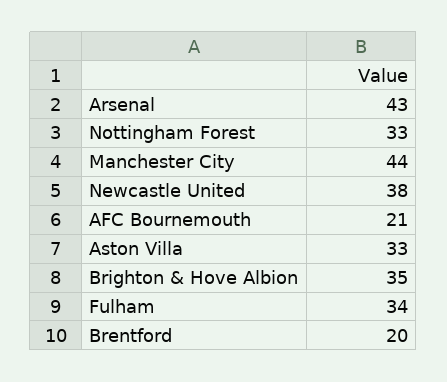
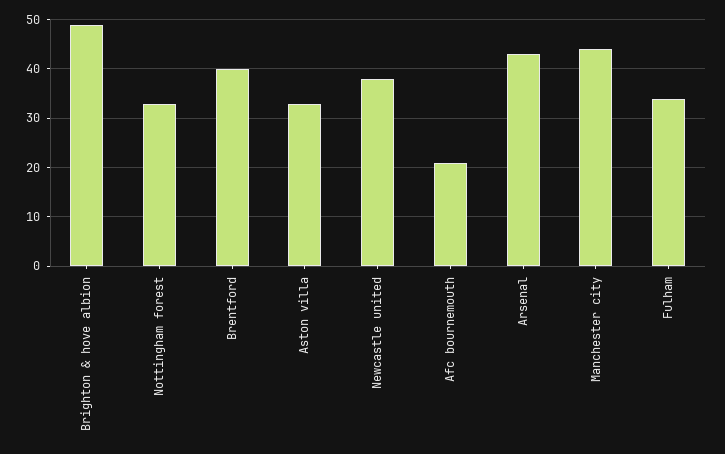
  {
    "Arsenal": 43,
    "Nottingham Forest": 33,
    "Manchester City": 44,
    "Newcastle United": 38,
    "AFC Bournemouth": 21,
    "Aston Villa": 33,
-   "Brighton & Hove Albion": 35,
+   "Brighton & Hove Albion": 50,
    "Fulham": 34,
-   "Brentford": 20
+   "Brentford": 40
  }

